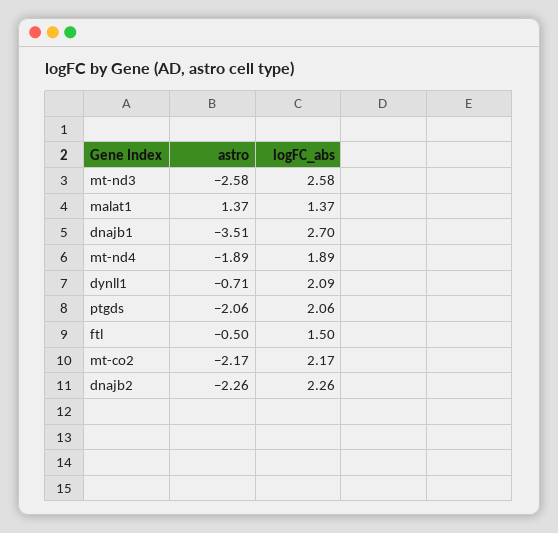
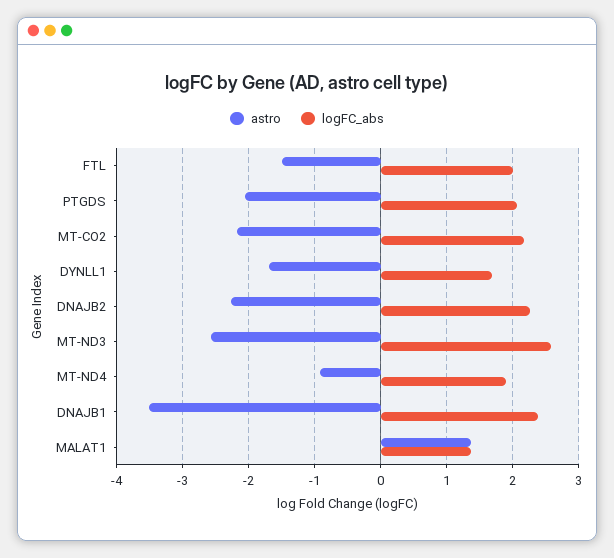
  {
    "astro": {
      "mt-nd3": -2.58,
      "malat1": 1.37,
      "dnajb1": -3.51,
-     "mt-nd4": -1.89,
+     "mt-nd4": -0.9,
-     "dynll1": -0.71,
+     "dynll1": -1.7,
      "ptgds": -2.06,
-     "ftl": -0.5,
+     "ftl": -1.5,
      "mt-co2": -2.17,
      "dnajb2": -2.26
    },
    "logFC_abs": {
      "mt-nd3": 2.58,
      "malat1": 1.37,
-     "dnajb1": 2.7,
+     "dnajb1": 2.4,
      "mt-nd4": 1.89,
-     "dynll1": 2.09,
+     "dynll1": 1.7,
      "ptgds": 2.06,
-     "ftl": 1.5,
+     "ftl": 2,
      "mt-co2": 2.17,
      "dnajb2": 2.26
    }
  }

